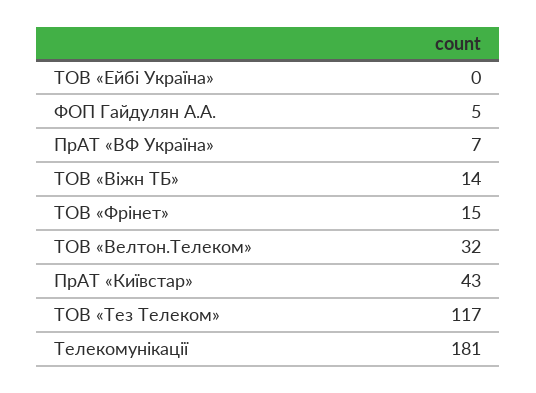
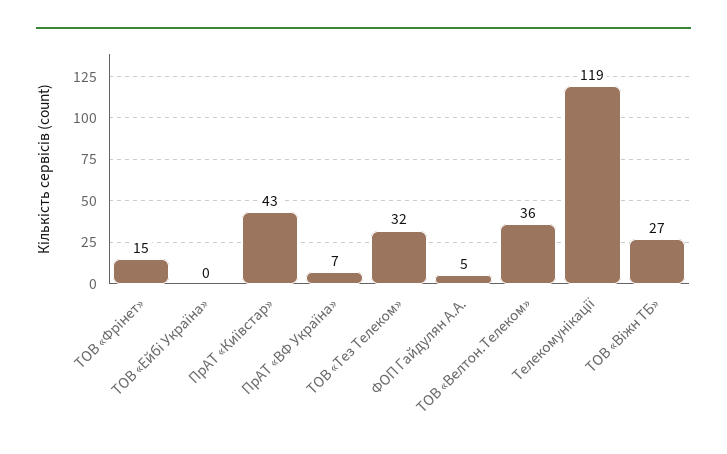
  {
    "ТОВ «Ейбі Україна»": 0,
    "ФОП Гайдулян А.А.": 5,
    "ПрАТ «ВФ Україна»": 7,
-   "ТОВ «Віжн ТБ»": 14,
+   "ТОВ «Віжн ТБ»": 27,
    "ТОВ «Фрінет»": 15,
-   "ТОВ «Велтон.Телеком»": 32,
+   "ТОВ «Велтон.Телеком»": 36,
    "ПрАТ «Київстар»": 43,
-   "ТОВ «Тез Телеком»": 117,
+   "ТОВ «Тез Телеком»": 32,
-   "Телекомунікації": 181
+   "Телекомунікації": 119
  }

